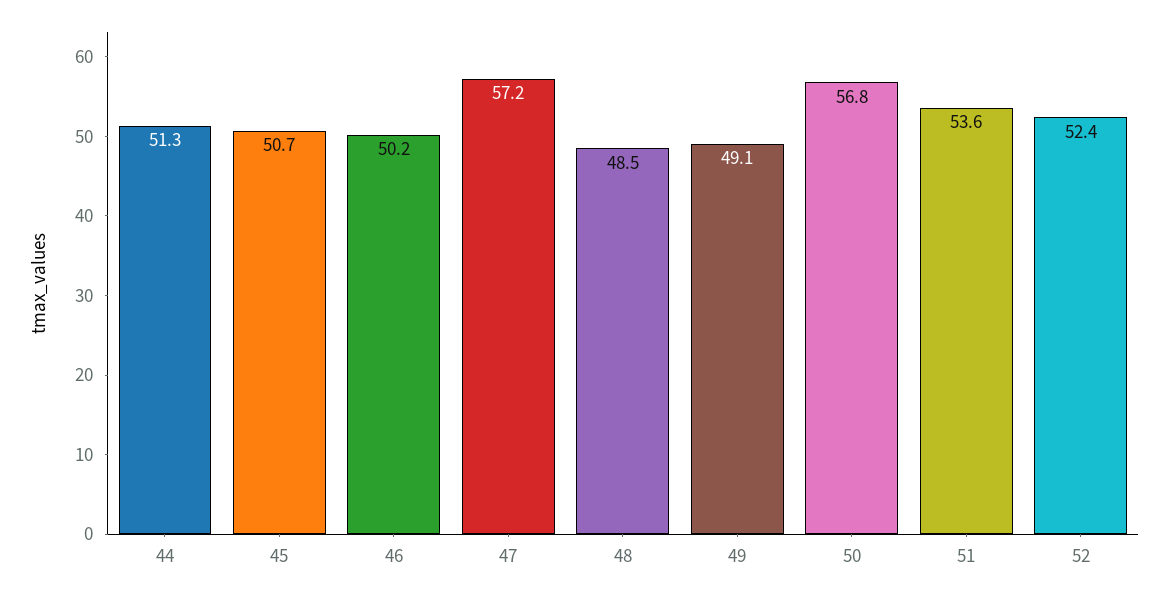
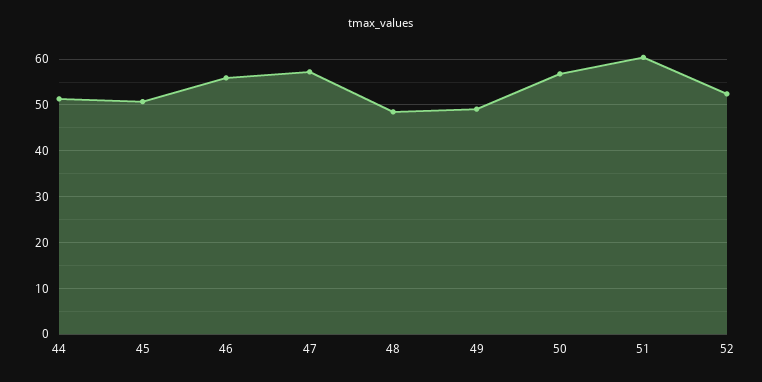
  {
    "44": 51.3,
    "45": 50.7,
-   "46": 50.2,
+   "46": 56,
    "47": 57.2,
    "48": 48.5,
    "49": 49.1,
    "50": 56.8,
-   "51": 53.6,
+   "51": 60,
    "52": 52.4
  }

